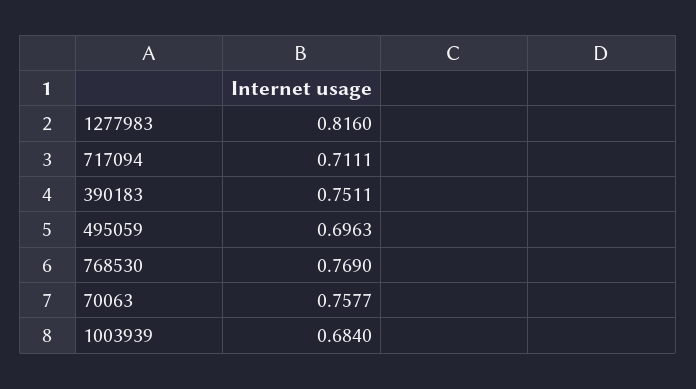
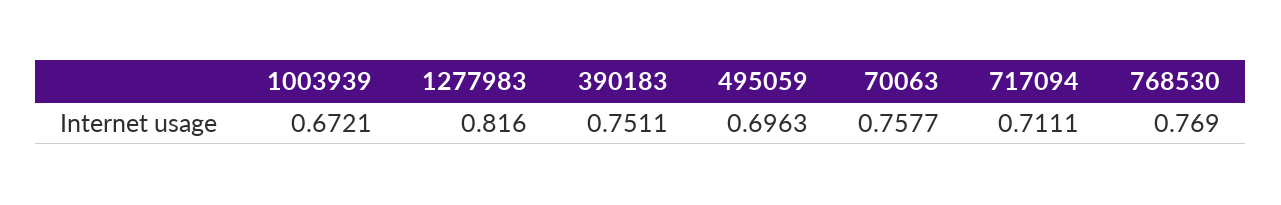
  {
    "1277983": 0.816,
    "717094": 0.7111,
    "390183": 0.7511,
    "495059": 0.6963,
    "768530": 0.769,
    "70063": 0.7577,
-   "1003939": 0.684
+   "1003939": 0.6721
  }

